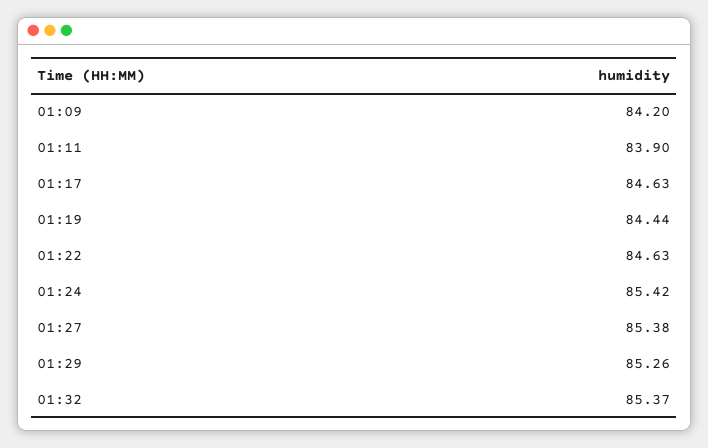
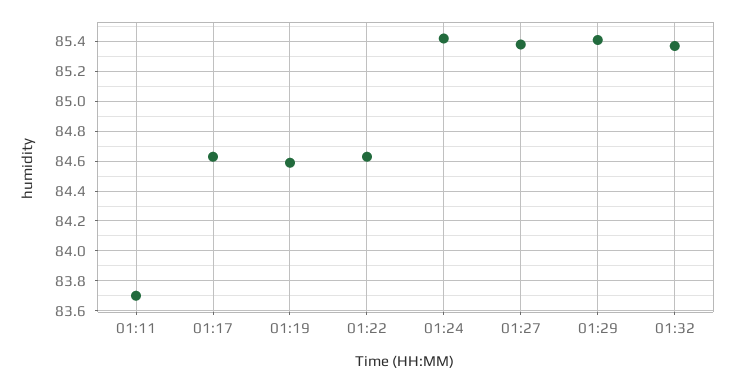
  {
-   "01:09": 84.2,
-   "01:11": 83.9,
+   "01:11": 83.7,
    "01:17": 84.63,
-   "01:19": 84.44,
+   "01:19": 84.6,
    "01:22": 84.63,
    "01:24": 85.42,
    "01:27": 85.38,
-   "01:29": 85.26,
+   "01:29": 85.4,
    "01:32": 85.37
  }

